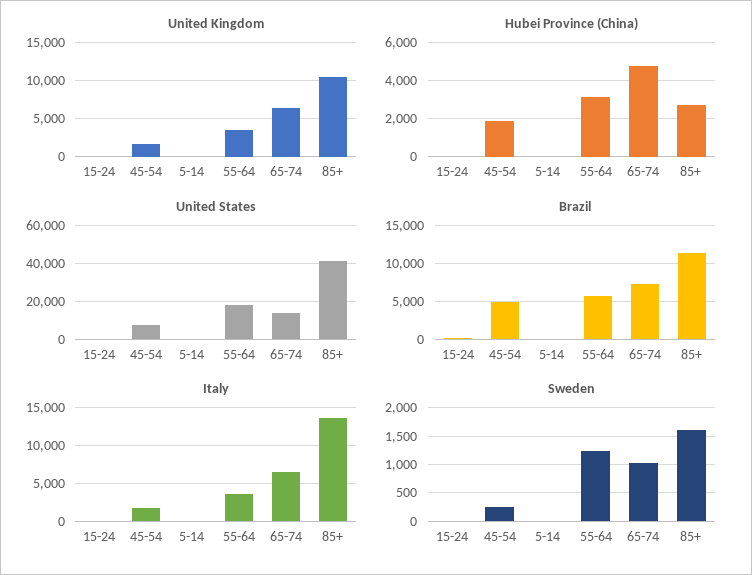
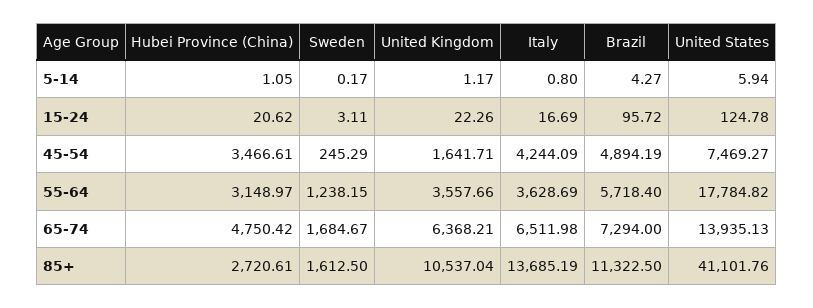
  {
    "United Kingdom": {
      "15-24": 22.26,
      "45-54": 1641.71,
      "5-14": 1.17,
      "55-64": 3557.66,
      "65-74": 6368.21,
      "85+": 10537.04
    },
    "Hubei Province (China)": {
      "15-24": 20.62,
-     "45-54": 2000,
+     "45-54": 3466.61,
      "5-14": 1.05,
      "55-64": 3148.97,
      "65-74": 4750.42,
      "85+": 2720.61
    },
    "United States": {
      "15-24": 124.78,
      "45-54": 7469.27,
      "5-14": 5.94,
      "55-64": 17784.82,
      "65-74": 13935.13,
      "85+": 41101.76
    },
    "Brazil": {
      "15-24": 95.72,
      "45-54": 4894.19,
      "5-14": 4.27,
      "55-64": 5718.4,
      "65-74": 7294,
      "85+": 11322.5
    },
    "Italy": {
      "15-24": 16.69,
-     "45-54": 2000,
+     "45-54": 4244.09,
      "5-14": 0.8,
      "55-64": 3628.69,
      "65-74": 6511.98,
      "85+": 13685.19
    },
    "Sweden": {
      "15-24": 3.11,
      "45-54": 245.29,
      "5-14": 0.17,
      "55-64": 1238.15,
-     "65-74": 1000,
+     "65-74": 1684.67,
      "85+": 1612.5
    }
  }

